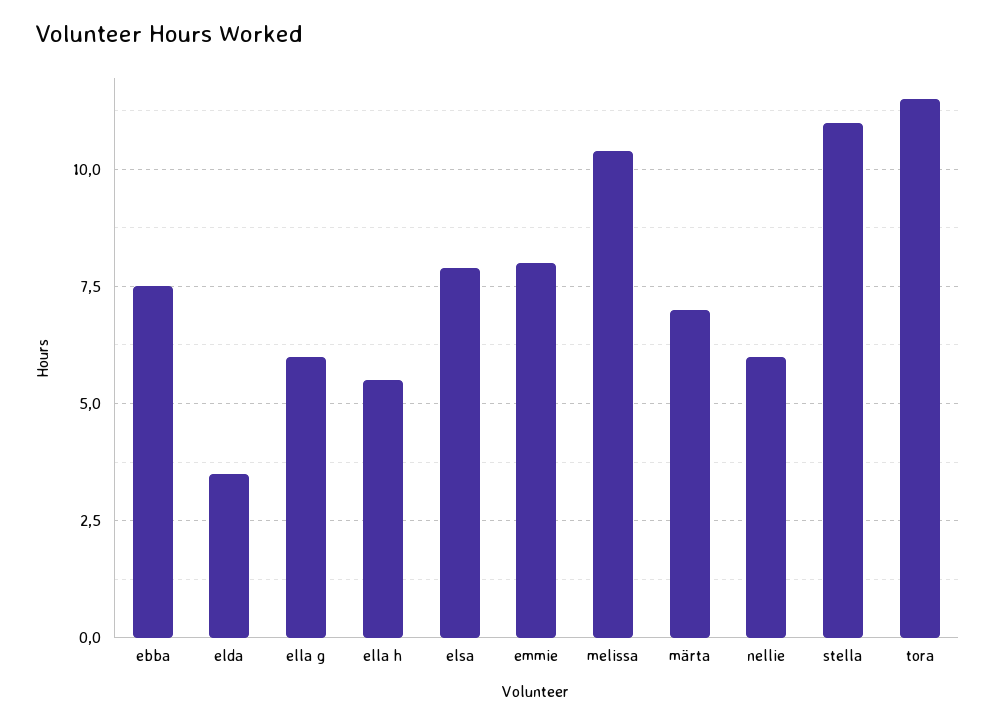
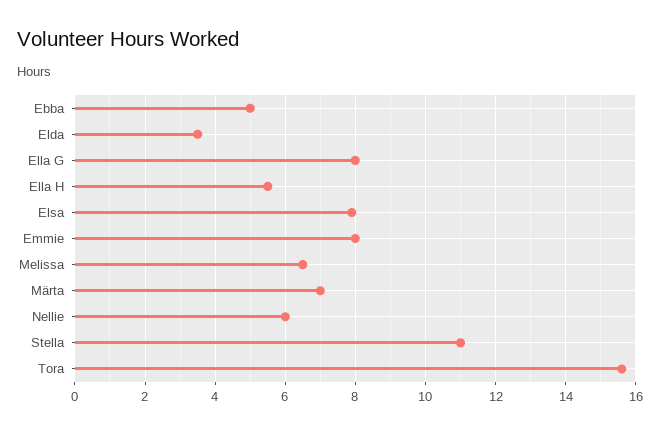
  {
-   "ebba": 7.5,
+   "ebba": 5,
    "elda": 3.5,
-   "ella g": 6,
+   "ella g": 8,
    "ella h": 5.5,
    "elsa": 8,
    "emmie": 8,
-   "melissa": 10.5,
+   "melissa": 6.5,
    "märta": 7,
    "nellie": 6,
    "stella": 11,
-   "tora": 11.5
+   "tora": 15.5
  }

